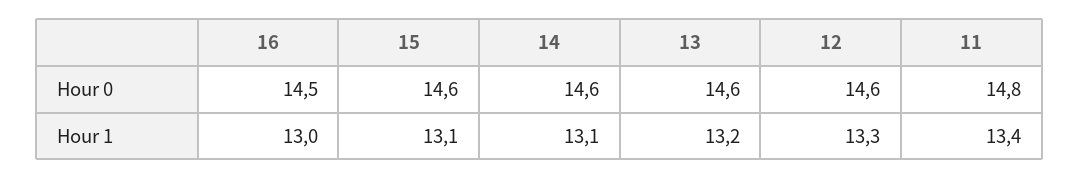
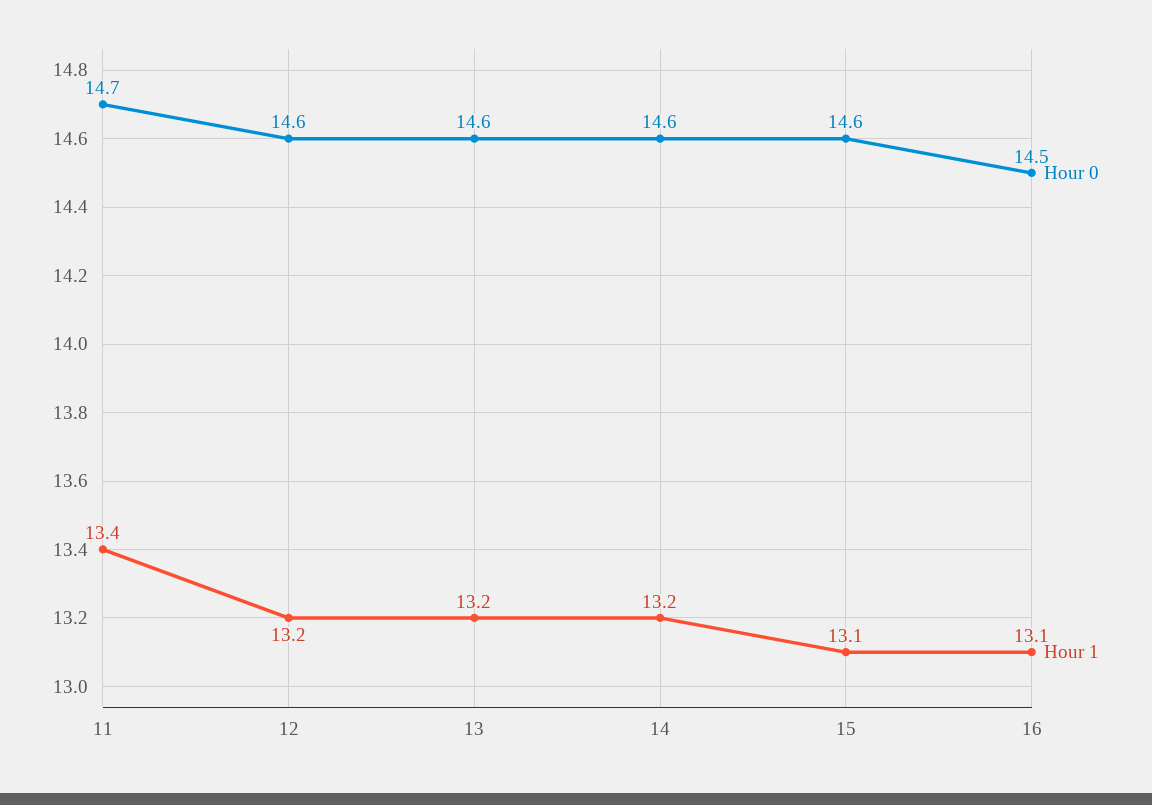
  {
    "Hour 0": {
      "16": 14.5,
      "15": 14.6,
      "14": 14.6,
      "13": 14.6,
      "12": 14.6,
-     "11": 14.8
+     "11": 14.7
    },
    "Hour 1": {
-     "16": 13,
+     "16": 13.1,
      "15": 13.1,
-     "14": 13.1,
+     "14": 13.2,
      "13": 13.2,
-     "12": 13.3,
+     "12": 13.2,
      "11": 13.4
    }
  }

